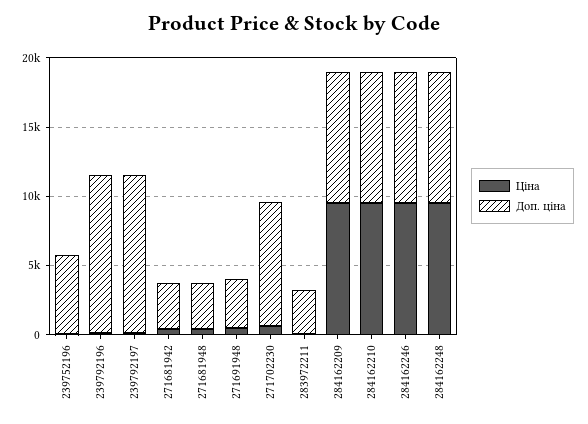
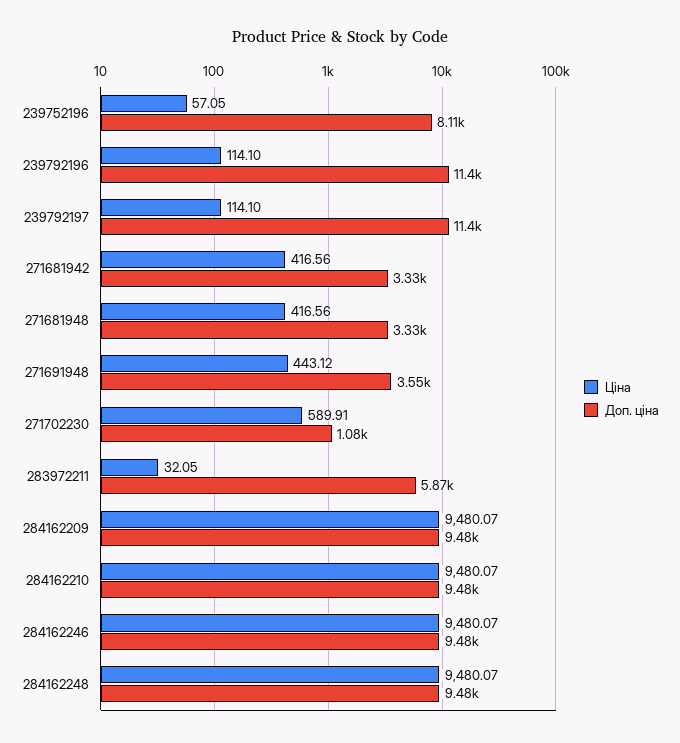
  {
    "Ціна": {
      "239752196": 57.05,
      "239792196": 114.1,
      "239792197": 114.1,
      "271681942": 416.56,
      "271681948": 416.56,
      "271691948": 443.12,
      "271702230": 589.91,
      "283972211": 32.05,
      "284162209": 9480.07,
      "284162210": 9480.07,
      "284162246": 9480.07,
      "284162248": 9480.07
    },
    "Доп. ціна": {
-     "239752196": 6000,
+     "239752196": 8110,
      "239792196": 11400,
      "239792197": 11400,
      "271681942": 3330,
      "271681948": 3330,
      "271691948": 3550,
-     "271702230": 9000,
+     "271702230": 1080,
-     "283972211": 3000,
+     "283972211": 5870,
      "284162209": 9480,
      "284162210": 9480,
      "284162246": 9480,
      "284162248": 9480
    }
  }

